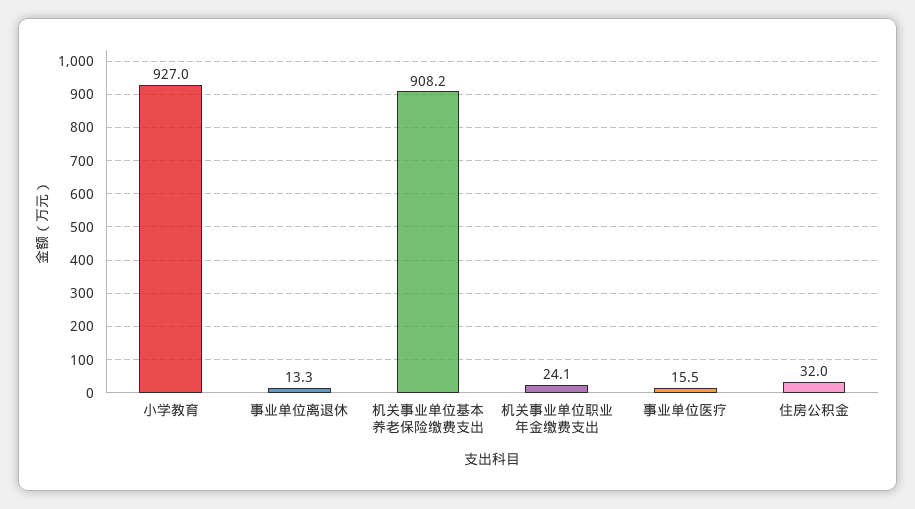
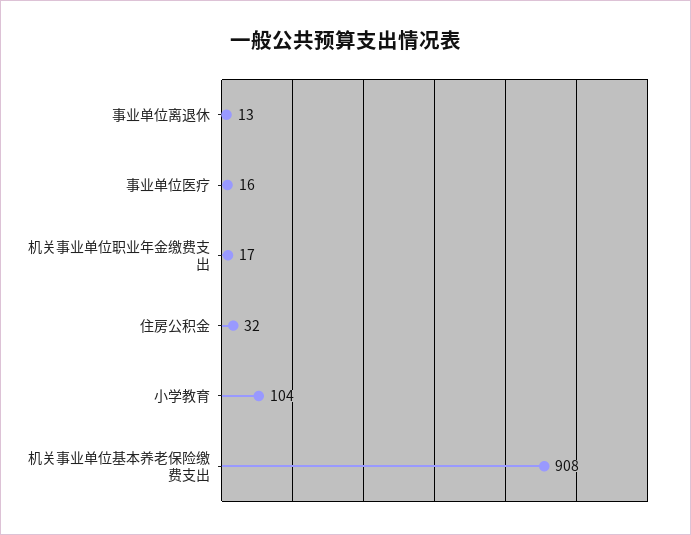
  {
-   "小学教育": 927,
+   "小学教育": 104,
    "事业单位离退休": 13.3,
    "机关事业单位基本养老保险缴费支出": 908.2,
-   "机关事业单位职业年金缴费支出": 24.1,
+   "机关事业单位职业年金缴费支出": 17,
    "事业单位医疗": 15.5,
    "住房公积金": 32
  }

